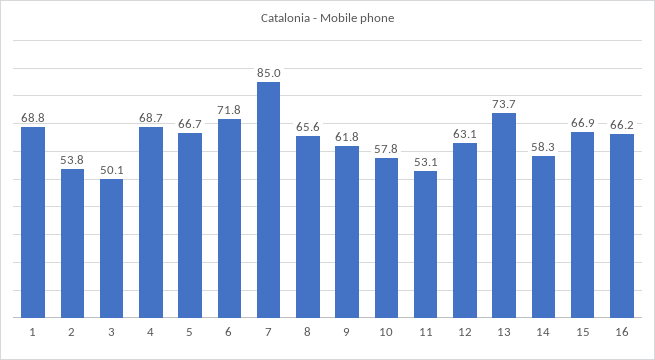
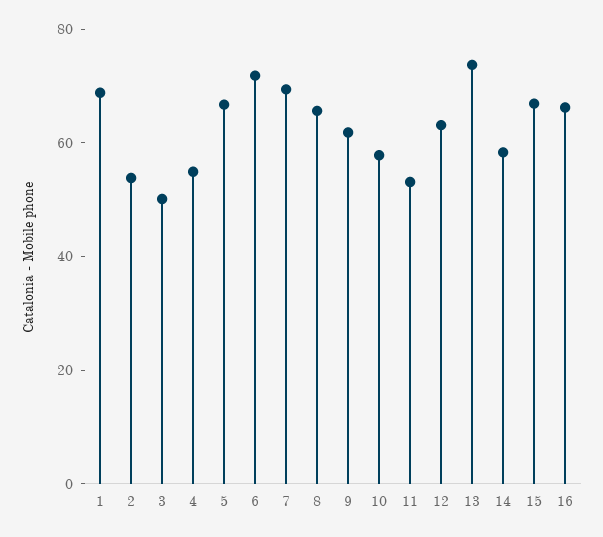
  {
    "1": 68.8,
    "2": 53.8,
    "3": 50.1,
-   "4": 68.7,
+   "4": 55,
    "5": 66.7,
    "6": 71.8,
-   "7": 85,
+   "7": 70,
    "8": 65.6,
    "9": 61.8,
    "10": 57.8,
    "11": 53.1,
    "12": 63.1,
    "13": 73.7,
    "14": 58.3,
    "15": 66.9,
    "16": 66.2
  }

